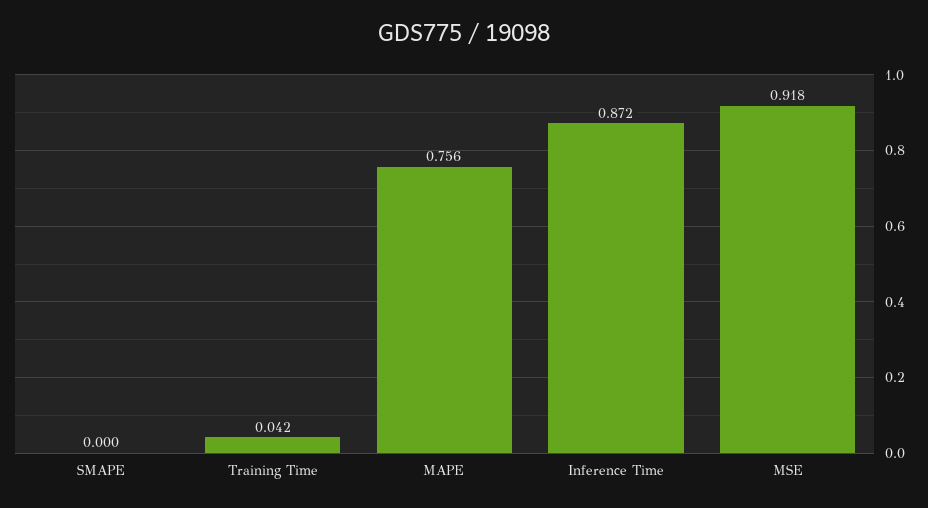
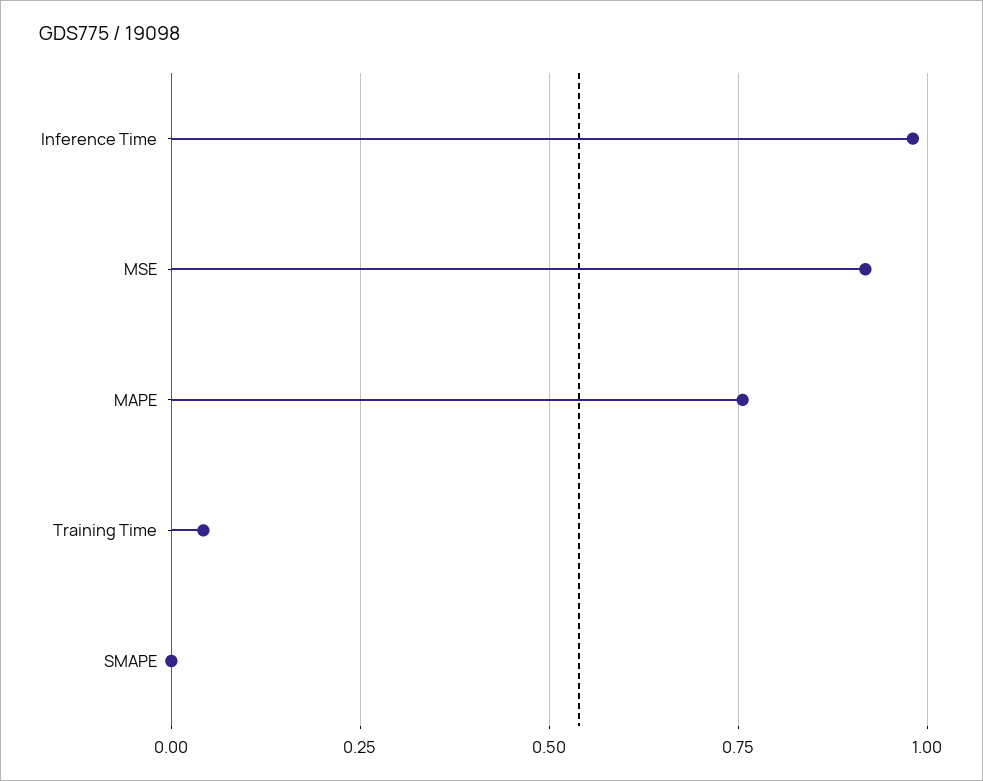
  {
    "SMAPE": 0,
    "Training Time": 0.042,
    "MAPE": 0.756,
-   "Inference Time": 0.872,
+   "Inference Time": 0.975,
    "MSE": 0.918
  }

